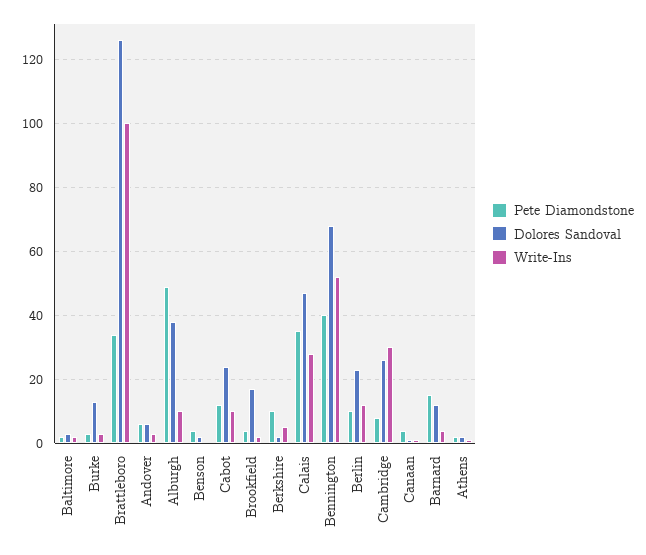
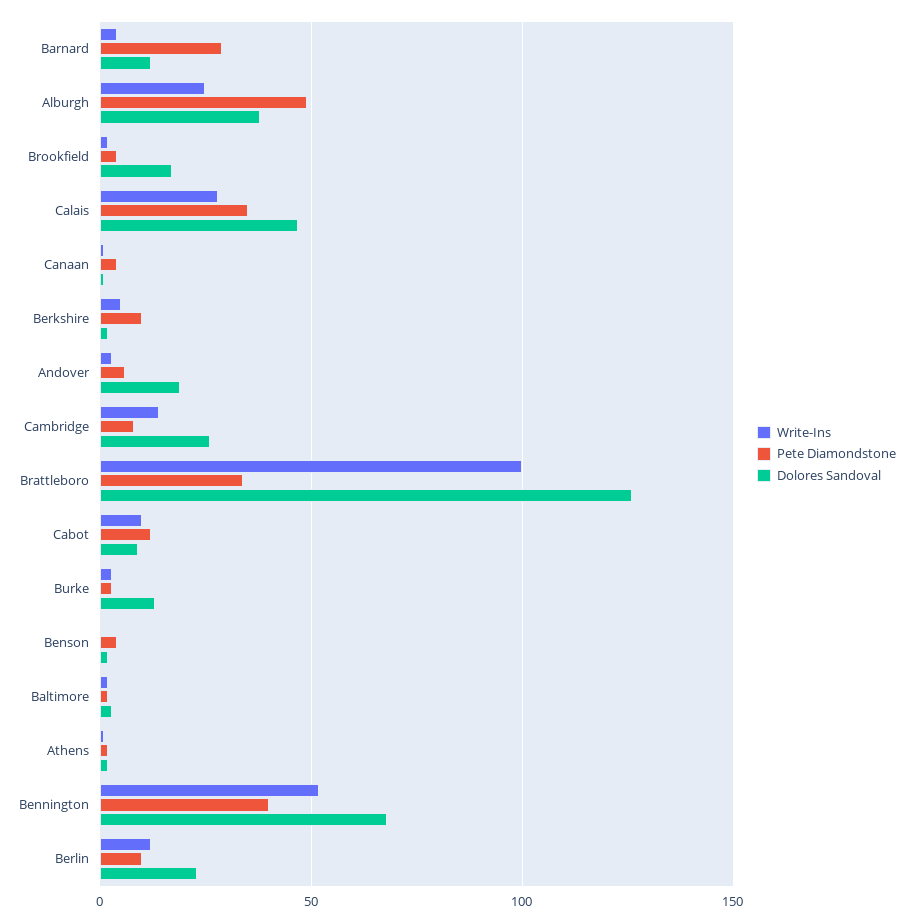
  {
    "Pete Diamondstone": {
      "Baltimore": 0,
      "Burke": 5,
      "Brattleboro": 35,
      "Andover": 5,
      "Alburgh": 50,
      "Benson": 5,
      "Cabot": 10,
      "Brookfield": 5,
      "Berkshire": 10,
      "Calais": 35,
      "Bennington": 40,
      "Berlin": 10,
      "Cambridge": 10,
      "Canaan": 5,
-     "Barnard": 15,
+     "Barnard": 30,
      "Athens": 0
    },
    "Dolores Sandoval": {
      "Baltimore": 5,
      "Burke": 15,
      "Brattleboro": 125,
-     "Andover": 5,
+     "Andover": 20,
      "Alburgh": 40,
      "Benson": 0,
-     "Cabot": 25,
+     "Cabot": 10,
      "Brookfield": 15,
      "Berkshire": 0,
      "Calais": 45,
      "Bennington": 70,
      "Berlin": 25,
      "Cambridge": 25,
      "Canaan": 0,
      "Barnard": 10,
      "Athens": 0
    },
    "Write-Ins": {
      "Baltimore": 0,
      "Burke": 5,
      "Brattleboro": 100,
      "Andover": 5,
-     "Alburgh": 10,
+     "Alburgh": 25,
      "Benson": 0,
      "Cabot": 10,
      "Brookfield": 0,
      "Berkshire": 5,
      "Calais": 30,
      "Bennington": 50,
      "Berlin": 10,
-     "Cambridge": 30,
+     "Cambridge": 15,
      "Canaan": 0,
      "Barnard": 5,
      "Athens": 0
    }
  }

